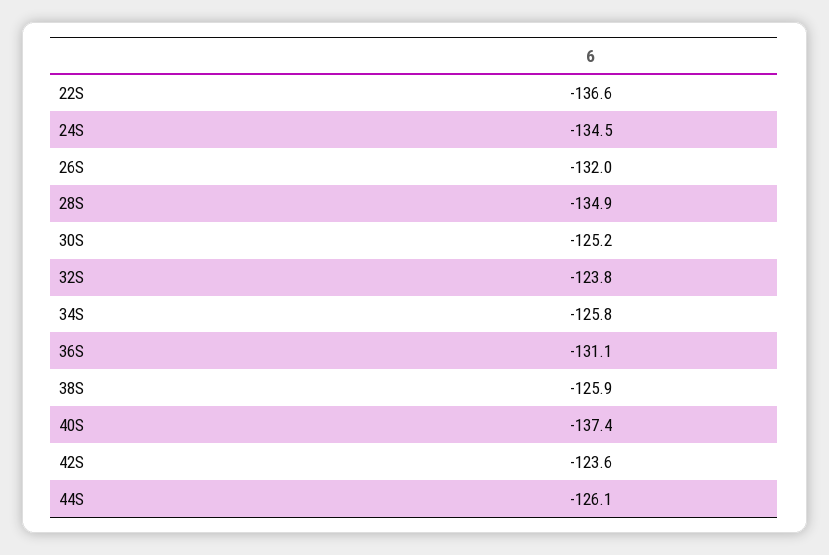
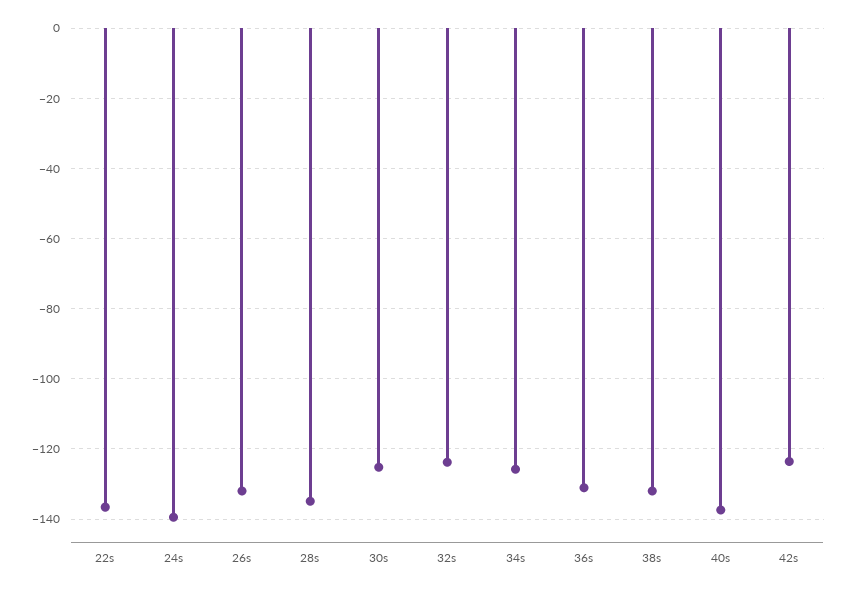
  {
    "22S": -136.6,
-   "24S": -134.5,
+   "24S": -140,
    "26S": -132,
    "28S": -134.9,
    "30S": -125.2,
    "32S": -123.8,
    "34S": -125.8,
    "36S": -131.1,
-   "38S": -125.9,
+   "38S": -132,
    "40S": -137.4,
-   "42S": -123.6,
+   "42S": -123.6
-   "44S": -126.1
  }

